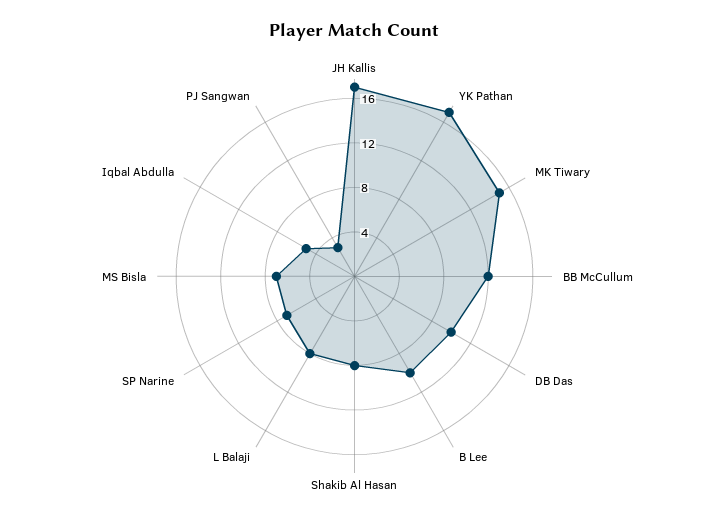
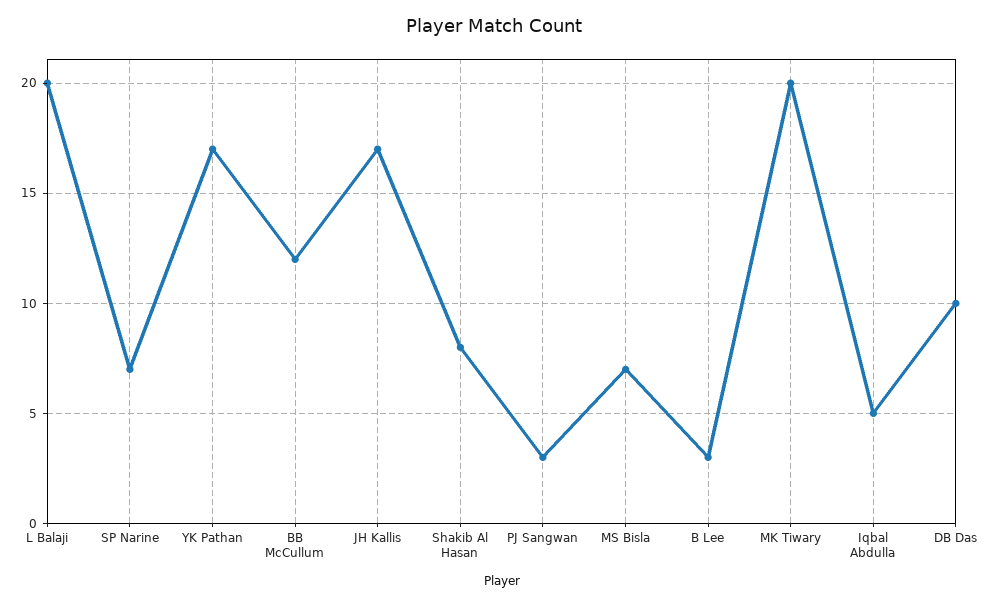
  {
    "JH Kallis": 17,
    "YK Pathan": 17,
-   "MK Tiwary": 15,
+   "MK Tiwary": 20,
    "BB McCullum": 12,
    "DB Das": 10,
-   "B Lee": 10,
+   "B Lee": 3,
    "Shakib Al Hasan": 8,
-   "L Balaji": 8,
+   "L Balaji": 20,
    "SP Narine": 7,
    "MS Bisla": 7,
    "Iqbal Abdulla": 5,
    "PJ Sangwan": 3
  }

